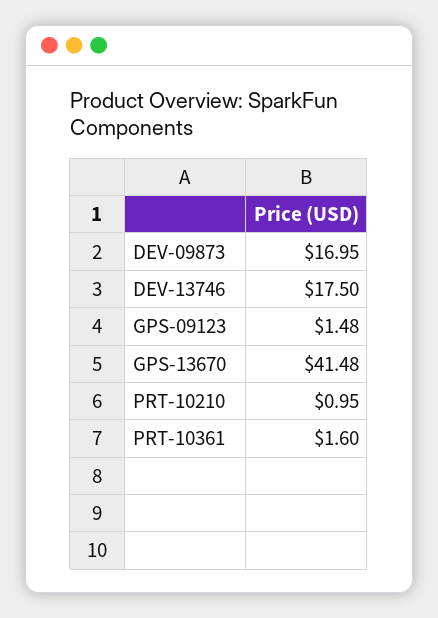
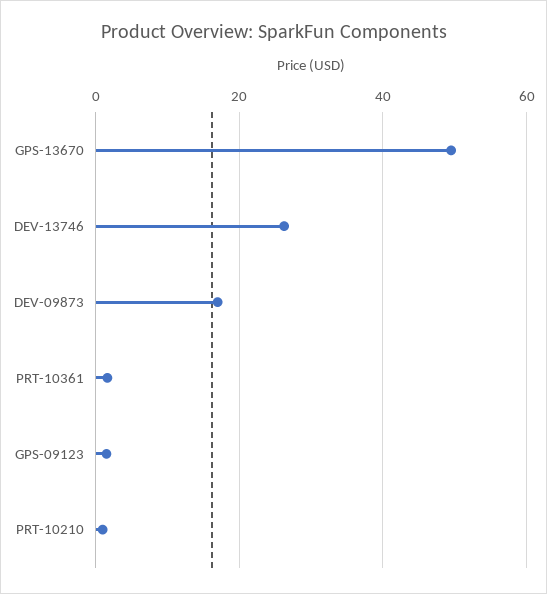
  {
    "DEV-09873": 16.95,
-   "DEV-13746": 17.5,
+   "DEV-13746": 26,
    "GPS-09123": 1.48,
-   "GPS-13670": 41.48,
+   "GPS-13670": 50,
    "PRT-10210": 0.95,
    "PRT-10361": 1.6
  }

